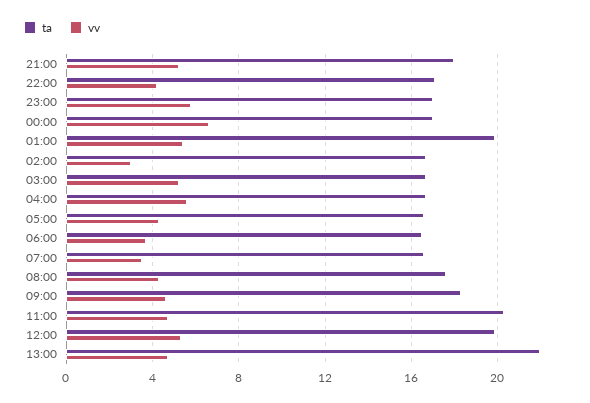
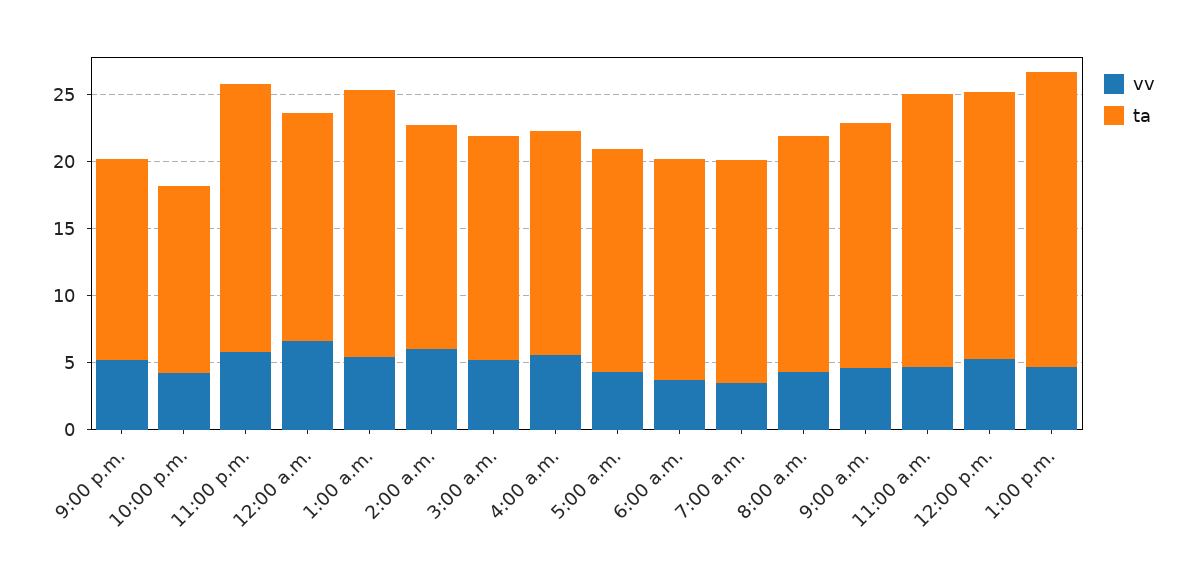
  {
    "ta": {
-     "21:00": 18,
+     "21:00": 15,
-     "22:00": 17,
+     "22:00": 14,
-     "23:00": 17,
+     "23:00": 20,
      "00:00": 17,
      "01:00": 20,
      "02:00": 16.5,
      "03:00": 16.5,
      "04:00": 16.5,
      "05:00": 16.5,
      "06:00": 16.5,
      "07:00": 16.5,
      "08:00": 17.5,
      "09:00": 18.5,
      "11:00": 20.5,
      "12:00": 20,
      "13:00": 22
    },
    "vv": {
      "21:00": 5,
      "22:00": 4,
      "23:00": 6,
      "00:00": 6.5,
      "01:00": 5.5,
-     "02:00": 3,
+     "02:00": 6,
      "03:00": 5,
      "04:00": 5.5,
      "05:00": 4.5,
      "06:00": 3.5,
      "07:00": 3.5,
      "08:00": 4.5,
      "09:00": 4.5,
      "11:00": 4.5,
      "12:00": 5.5,
      "13:00": 4.5
    }
  }

